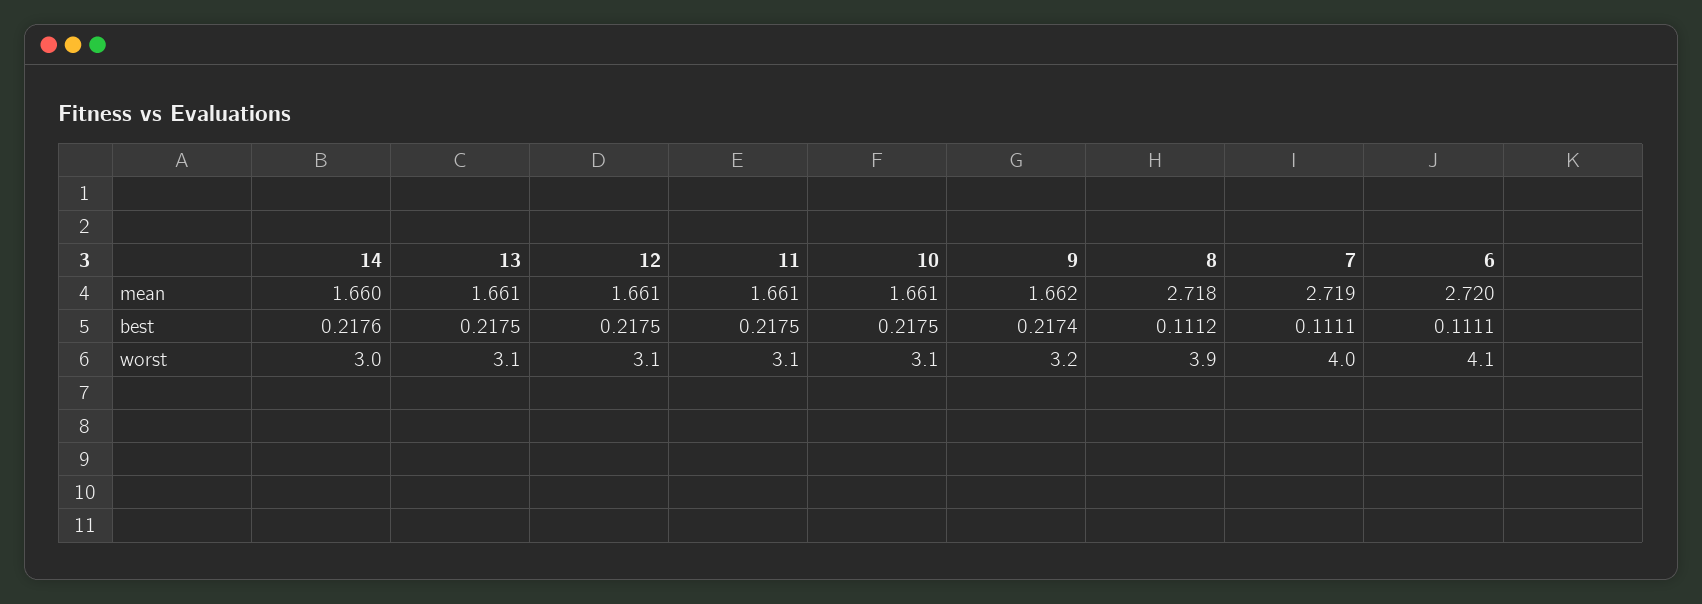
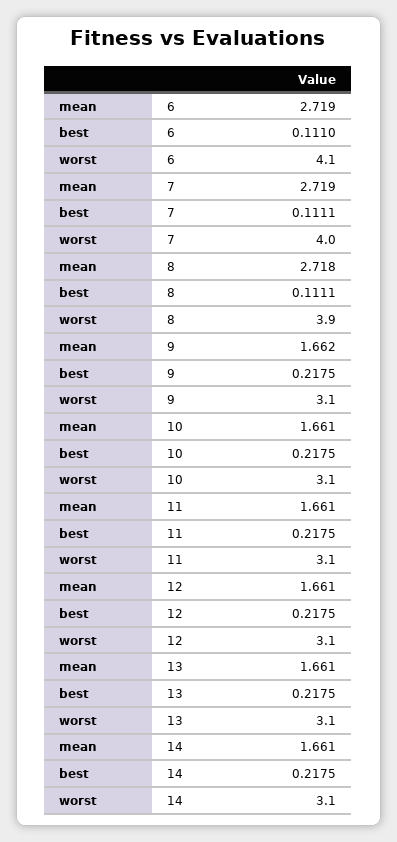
  {
    "14": {
-     "mean": 1.66,
+     "mean": 1.661,
-     "best": 0.2176,
+     "best": 0.2175,
-     "worst": 3
+     "worst": 3.1
    },
    "13": {
      "mean": 1.661,
      "best": 0.2175,
      "worst": 3.1
    },
    "12": {
      "mean": 1.661,
      "best": 0.2175,
      "worst": 3.1
    },
    "11": {
      "mean": 1.661,
      "best": 0.2175,
      "worst": 3.1
    },
    "10": {
      "mean": 1.661,
      "best": 0.2175,
      "worst": 3.1
    },
    "9": {
      "mean": 1.662,
-     "best": 0.2174,
+     "best": 0.2175,
-     "worst": 3.2
+     "worst": 3.1
    },
    "8": {
      "mean": 2.718,
-     "best": 0.1112,
+     "best": 0.1111,
      "worst": 3.9
    },
    "7": {
      "mean": 2.719,
      "best": 0.1111,
      "worst": 4
    },
    "6": {
-     "mean": 2.72,
+     "mean": 2.719,
-     "best": 0.1111,
+     "best": 0.111,
      "worst": 4.1
    }
  }

